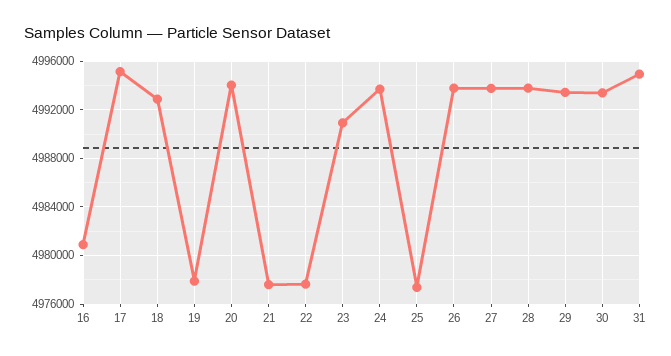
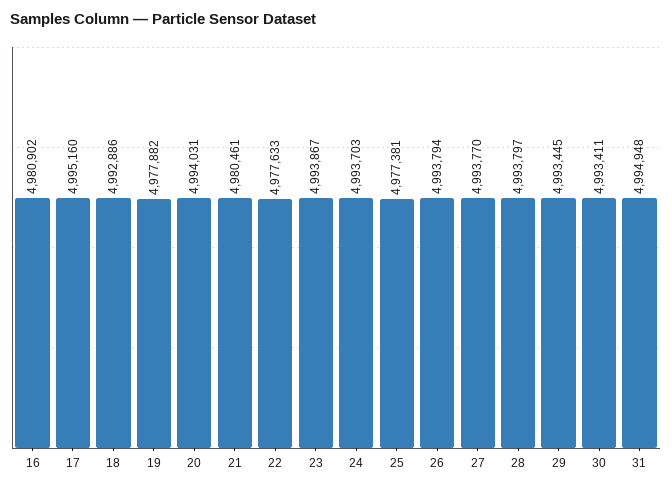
  {
    "16": 4980902,
    "17": 4995160,
    "18": 4992886,
    "19": 4977882,
    "20": 4994031,
-   "21": 4977500,
+   "21": 4980461,
    "22": 4977633,
-   "23": 4991000,
+   "23": 4993867,
    "24": 4993703,
    "25": 4977381,
    "26": 4993794,
    "27": 4993770,
    "28": 4993797,
    "29": 4993445,
    "30": 4993411,
    "31": 4994948
  }

